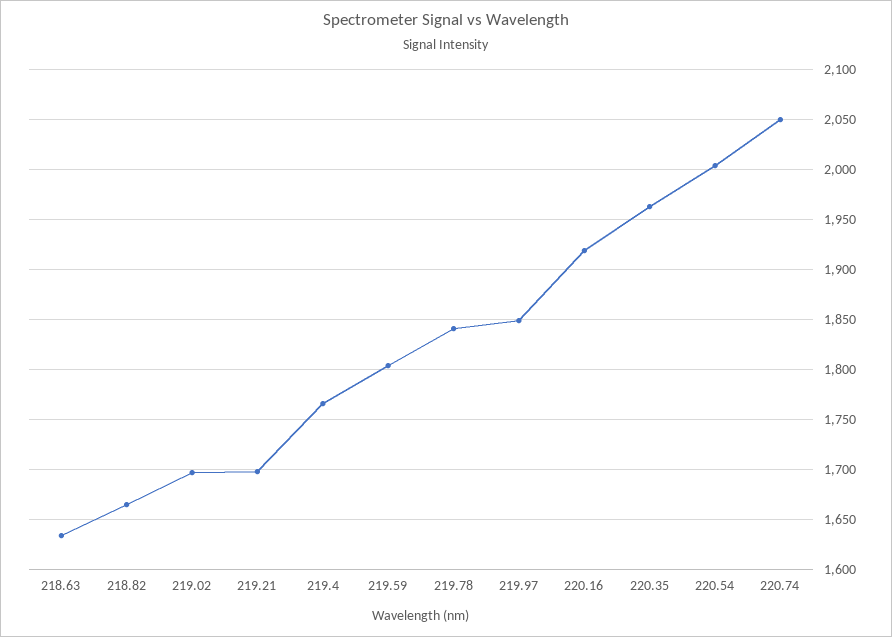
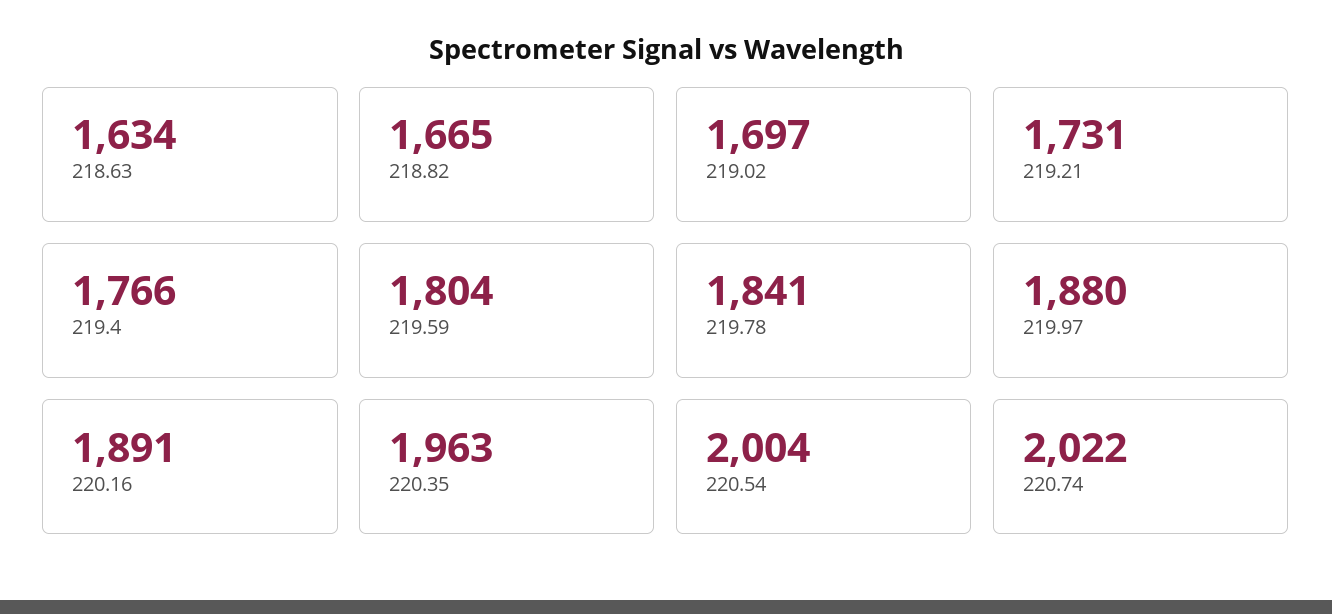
  {
    "218.63": 1634,
    "218.82": 1665,
    "219.02": 1697,
-   "219.21": 1700,
+   "219.21": 1731,
    "219.4": 1766,
    "219.59": 1804,
    "219.78": 1841,
-   "219.97": 1850,
+   "219.97": 1880,
-   "220.16": 1920,
+   "220.16": 1891,
    "220.35": 1963,
    "220.54": 2004,
-   "220.74": 2050
+   "220.74": 2022
  }

